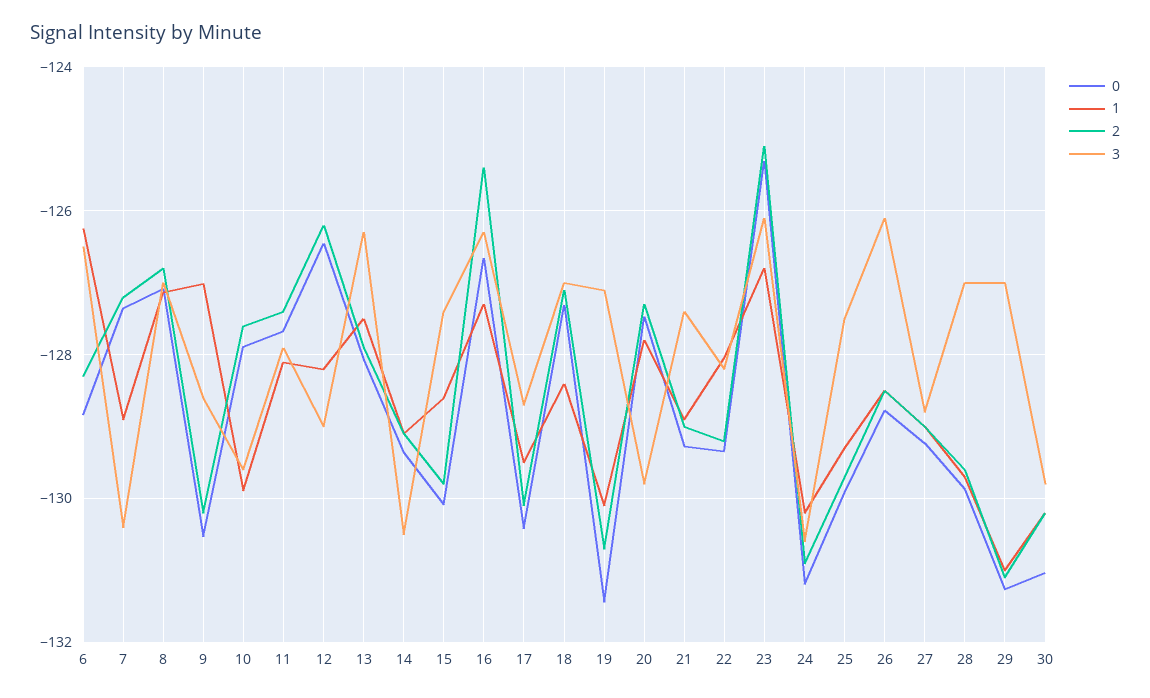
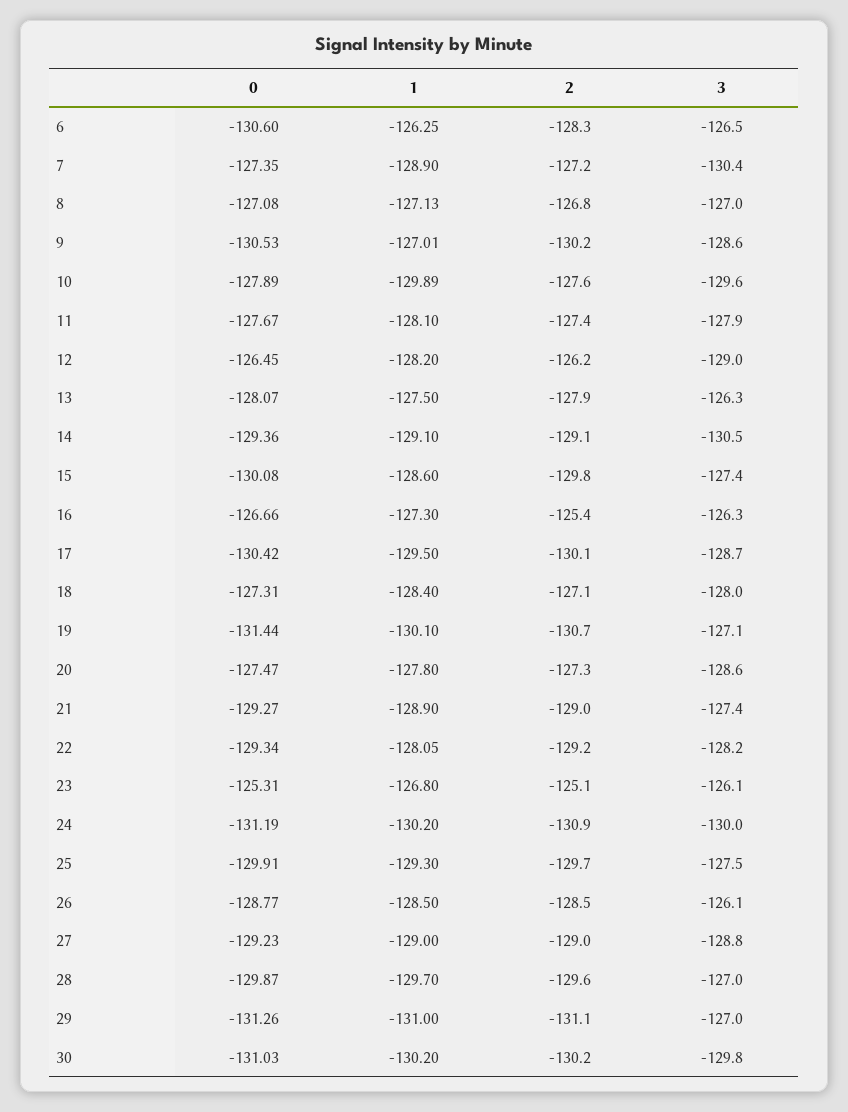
  {
    "0": {
-     "6": -128.8,
+     "6": -130.6,
      "7": -127.35,
      "8": -127.08,
      "9": -130.53,
      "10": -127.89,
      "11": -127.67,
      "12": -126.45,
      "13": -128.07,
      "14": -129.36,
      "15": -130.08,
      "16": -126.66,
      "17": -130.42,
      "18": -127.31,
      "19": -131.44,
      "20": -127.47,
      "21": -129.27,
      "22": -129.34,
      "23": -125.31,
      "24": -131.19,
      "25": -129.91,
      "26": -128.77,
      "27": -129.23,
      "28": -129.87,
      "29": -131.26,
      "30": -131.03
    },
    "1": {
      "6": -126.25,
      "7": -128.9,
      "8": -127.13,
      "9": -127.01,
      "10": -129.89,
      "11": -128.1,
      "12": -128.2,
      "13": -127.5,
      "14": -129.1,
      "15": -128.6,
      "16": -127.3,
      "17": -129.5,
      "18": -128.4,
      "19": -130.1,
      "20": -127.8,
      "21": -128.9,
      "22": -128.05,
      "23": -126.8,
      "24": -130.2,
      "25": -129.3,
      "26": -128.5,
      "27": -129,
      "28": -129.7,
      "29": -131,
      "30": -130.2
    },
    "2": {
      "6": -128.3,
      "7": -127.2,
      "8": -126.8,
      "9": -130.2,
      "10": -127.6,
      "11": -127.4,
      "12": -126.2,
      "13": -127.9,
      "14": -129.1,
      "15": -129.8,
      "16": -125.4,
      "17": -130.1,
      "18": -127.1,
      "19": -130.7,
      "20": -127.3,
      "21": -129,
      "22": -129.2,
      "23": -125.1,
      "24": -130.9,
      "25": -129.7,
      "26": -128.5,
      "27": -129,
      "28": -129.6,
      "29": -131.1,
      "30": -130.2
    },
    "3": {
      "6": -126.5,
      "7": -130.4,
      "8": -127,
      "9": -128.6,
      "10": -129.6,
      "11": -127.9,
      "12": -129,
      "13": -126.3,
      "14": -130.5,
      "15": -127.4,
      "16": -126.3,
      "17": -128.7,
-     "18": -127,
+     "18": -128,
      "19": -127.1,
-     "20": -129.8,
+     "20": -128.6,
      "21": -127.4,
      "22": -128.2,
      "23": -126.1,
-     "24": -130.6,
+     "24": -130,
      "25": -127.5,
      "26": -126.1,
      "27": -128.8,
      "28": -127,
      "29": -127,
      "30": -129.8
    }
  }

